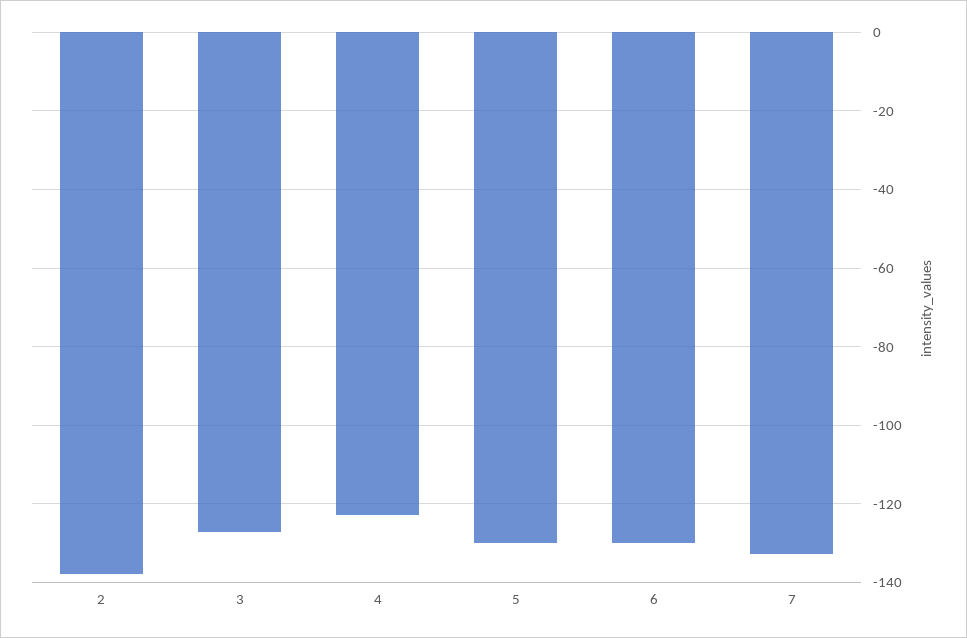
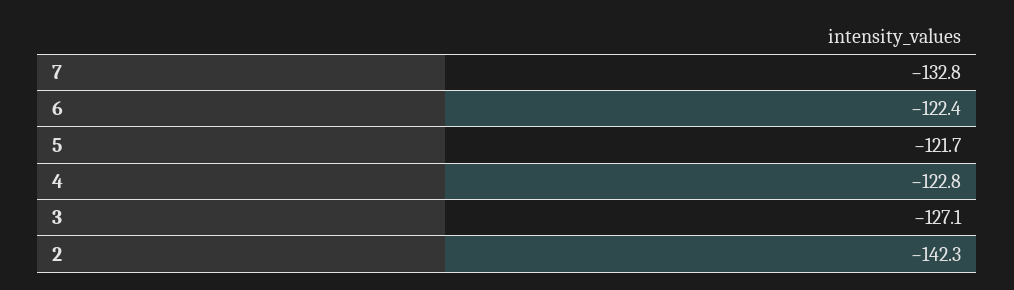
  {
-   "2": -138,
+   "2": -142.3,
    "3": -127.1,
    "4": -122.8,
-   "5": -130,
+   "5": -121.7,
-   "6": -130,
+   "6": -122.4,
    "7": -132.8
  }

